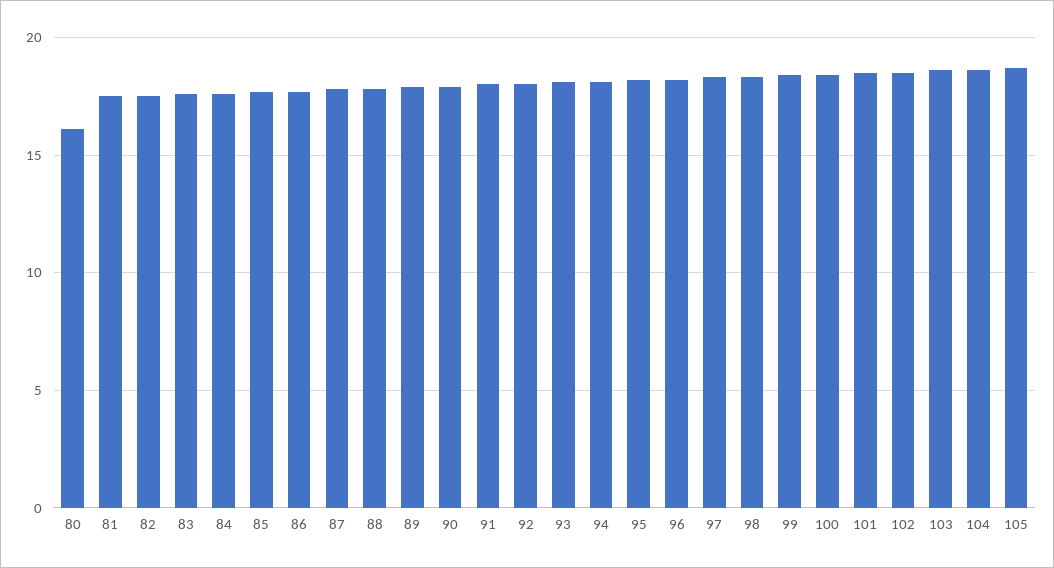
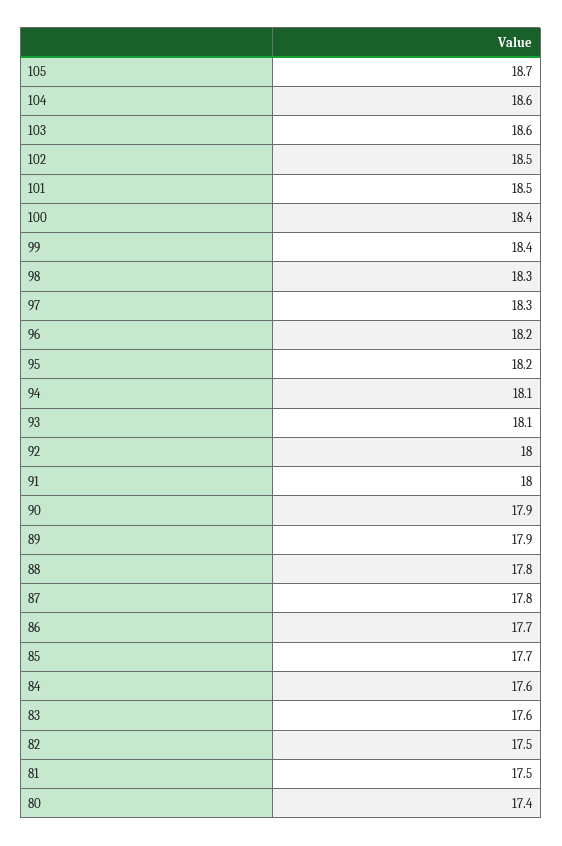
  {
-   "80": 16,
+   "80": 17.4,
    "81": 17.5,
    "82": 17.5,
    "83": 17.6,
    "84": 17.6,
    "85": 17.7,
    "86": 17.7,
    "87": 17.8,
    "88": 17.8,
    "89": 17.9,
    "90": 17.9,
    "91": 18,
    "92": 18,
    "93": 18.1,
    "94": 18.1,
    "95": 18.2,
    "96": 18.2,
    "97": 18.3,
    "98": 18.3,
    "99": 18.4,
    "100": 18.4,
    "101": 18.5,
    "102": 18.5,
    "103": 18.6,
    "104": 18.6,
    "105": 18.7
  }

